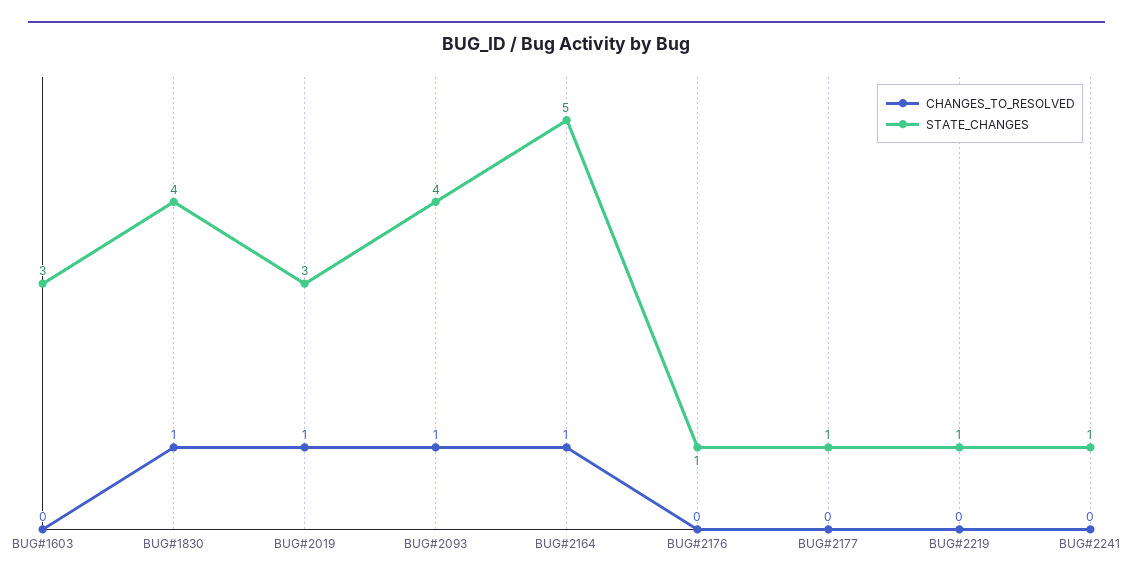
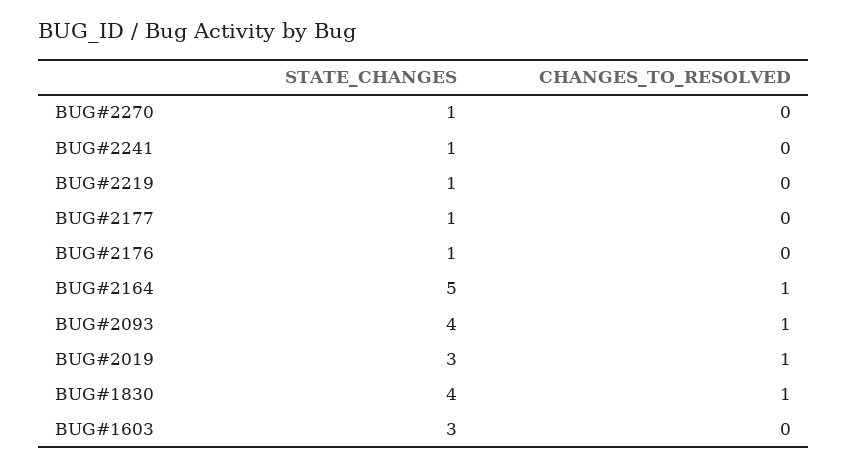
  {
    "CHANGES_TO_RESOLVED": {
      "BUG#1603": 0,
      "BUG#1830": 1,
      "BUG#2019": 1,
      "BUG#2093": 1,
      "BUG#2164": 1,
      "BUG#2176": 0,
      "BUG#2177": 0,
      "BUG#2219": 0,
-     "BUG#2241": 0
+     "BUG#2241": 0,
+     "BUG#2270": 0
    },
    "STATE_CHANGES": {
      "BUG#1603": 3,
      "BUG#1830": 4,
      "BUG#2019": 3,
      "BUG#2093": 4,
      "BUG#2164": 5,
      "BUG#2176": 1,
      "BUG#2177": 1,
      "BUG#2219": 1,
-     "BUG#2241": 1
+     "BUG#2241": 1,
+     "BUG#2270": 1
    }
  }

